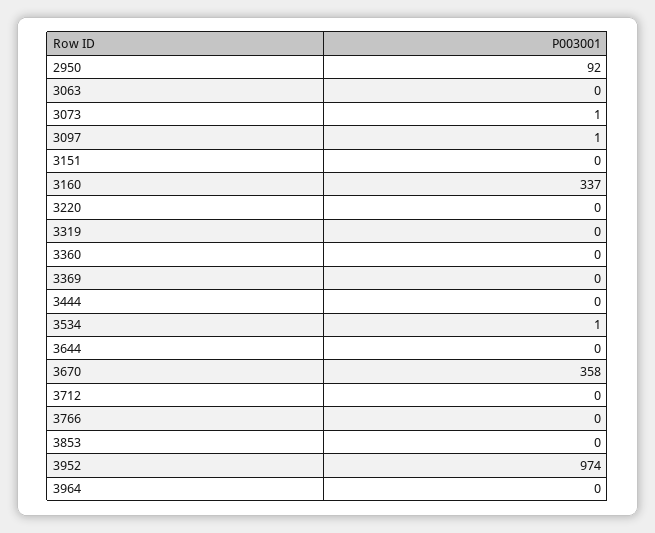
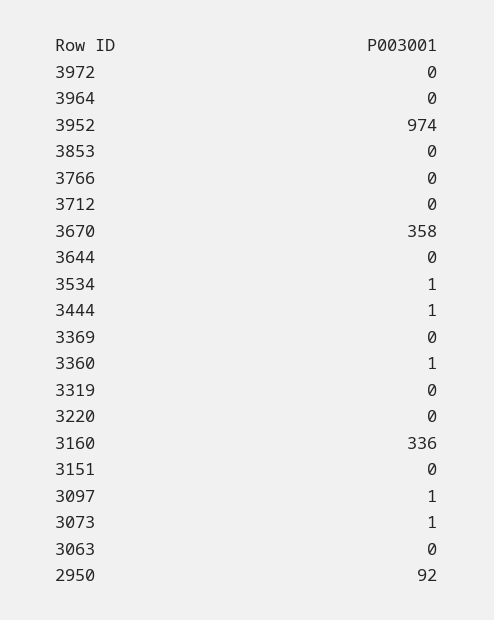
  {
    "2950": 92,
    "3063": 0,
    "3073": 1,
    "3097": 1,
    "3151": 0,
-   "3160": 337,
+   "3160": 336,
    "3220": 0,
    "3319": 0,
-   "3360": 0,
+   "3360": 1,
    "3369": 0,
-   "3444": 0,
+   "3444": 1,
    "3534": 1,
    "3644": 0,
    "3670": 358,
    "3712": 0,
    "3766": 0,
    "3853": 0,
    "3952": 974,
-   "3964": 0
+   "3964": 0,
+   "3972": 0
  }

